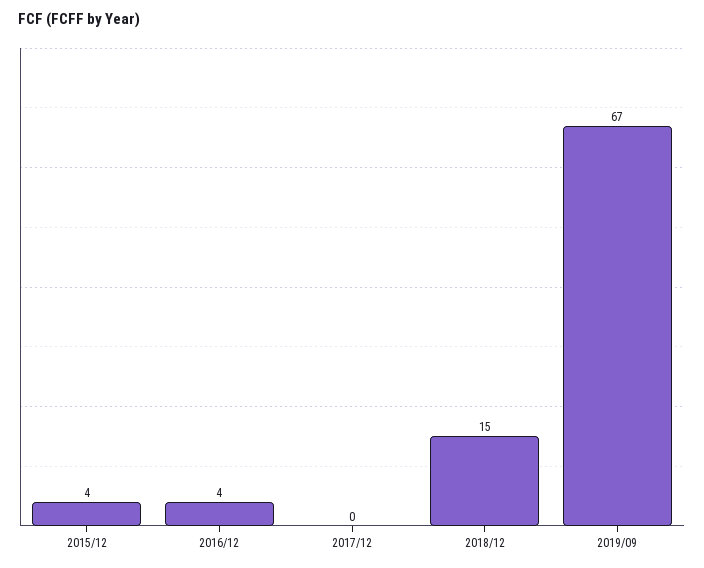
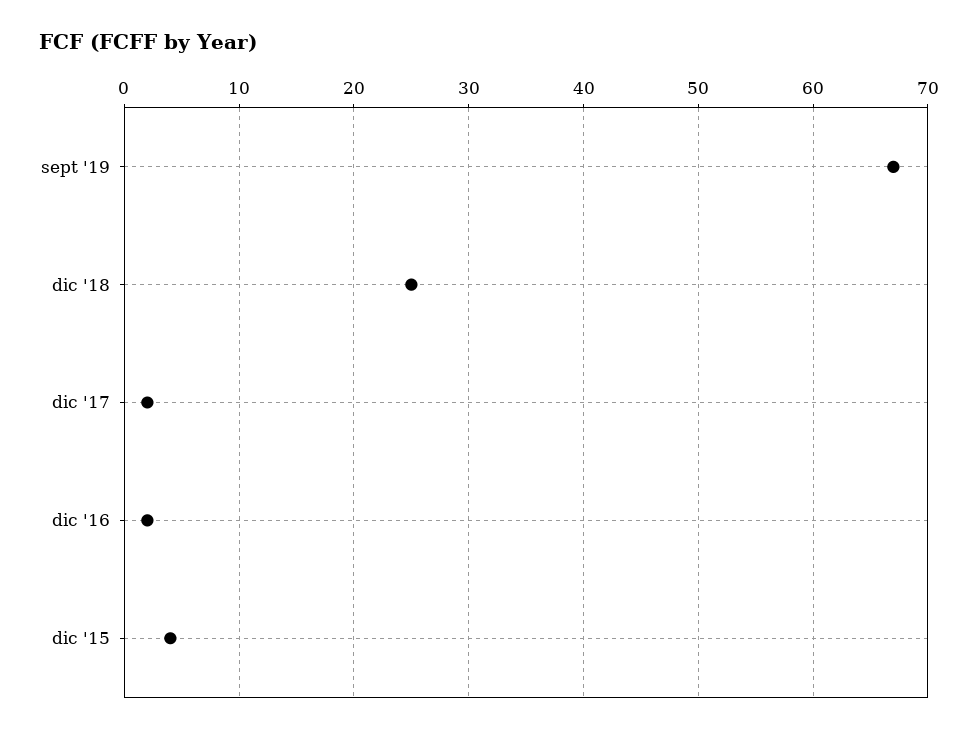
  {
    "2015/12": 4,
-   "2016/12": 4,
+   "2016/12": 2,
-   "2017/12": 0,
+   "2017/12": 2,
-   "2018/12": 15,
+   "2018/12": 25,
    "2019/09": 67
  }

